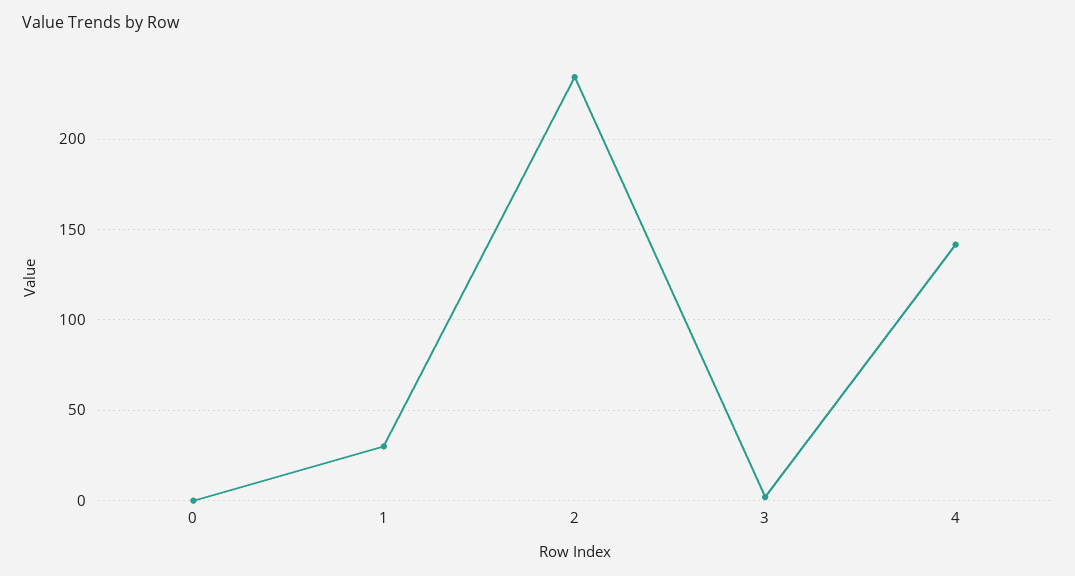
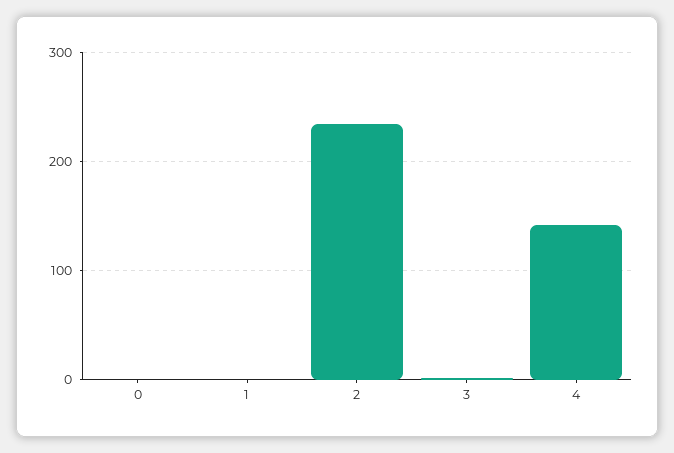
  {
    "0": 0,
-   "1": 30,
+   "1": 0,
    "2": 235,
    "3": 0,
    "4": 140
  }

